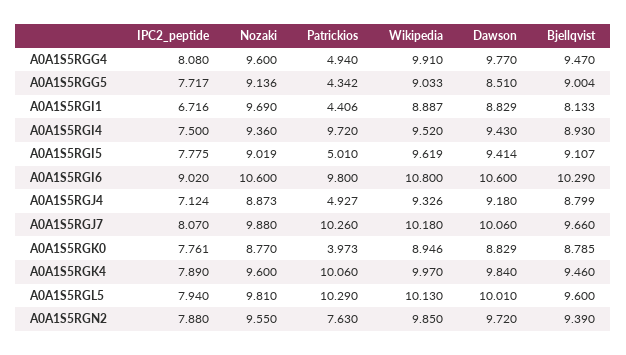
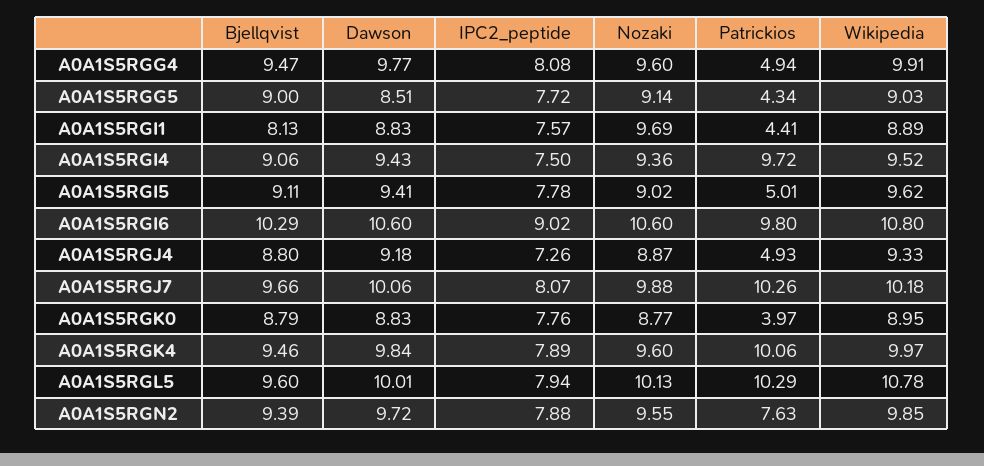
  {
    "IPC2_peptide": {
      "A0A1S5RGG4": 8.08,
      "A0A1S5RGG5": 7.717,
-     "A0A1S5RGI1": 6.716,
+     "A0A1S5RGI1": 7.57,
      "A0A1S5RGI4": 7.5,
      "A0A1S5RGI5": 7.775,
      "A0A1S5RGI6": 9.02,
-     "A0A1S5RGJ4": 7.124,
+     "A0A1S5RGJ4": 7.26,
      "A0A1S5RGJ7": 8.07,
      "A0A1S5RGK0": 7.761,
      "A0A1S5RGK4": 7.89,
      "A0A1S5RGL5": 7.94,
      "A0A1S5RGN2": 7.88
    },
    "Nozaki": {
      "A0A1S5RGG4": 9.6,
      "A0A1S5RGG5": 9.136,
      "A0A1S5RGI1": 9.69,
      "A0A1S5RGI4": 9.36,
      "A0A1S5RGI5": 9.019,
      "A0A1S5RGI6": 10.6,
      "A0A1S5RGJ4": 8.873,
      "A0A1S5RGJ7": 9.88,
      "A0A1S5RGK0": 8.77,
      "A0A1S5RGK4": 9.6,
-     "A0A1S5RGL5": 9.81,
+     "A0A1S5RGL5": 10.13,
      "A0A1S5RGN2": 9.55
    },
    "Patrickios": {
      "A0A1S5RGG4": 4.94,
      "A0A1S5RGG5": 4.342,
      "A0A1S5RGI1": 4.406,
      "A0A1S5RGI4": 9.72,
      "A0A1S5RGI5": 5.01,
      "A0A1S5RGI6": 9.8,
      "A0A1S5RGJ4": 4.927,
      "A0A1S5RGJ7": 10.26,
      "A0A1S5RGK0": 3.973,
      "A0A1S5RGK4": 10.06,
      "A0A1S5RGL5": 10.29,
      "A0A1S5RGN2": 7.63
    },
    "Wikipedia": {
      "A0A1S5RGG4": 9.91,
      "A0A1S5RGG5": 9.033,
      "A0A1S5RGI1": 8.887,
      "A0A1S5RGI4": 9.52,
      "A0A1S5RGI5": 9.619,
      "A0A1S5RGI6": 10.8,
      "A0A1S5RGJ4": 9.326,
      "A0A1S5RGJ7": 10.18,
      "A0A1S5RGK0": 8.946,
      "A0A1S5RGK4": 9.97,
-     "A0A1S5RGL5": 10.13,
+     "A0A1S5RGL5": 10.78,
      "A0A1S5RGN2": 9.85
    },
    "Dawson": {
      "A0A1S5RGG4": 9.77,
      "A0A1S5RGG5": 8.51,
      "A0A1S5RGI1": 8.829,
      "A0A1S5RGI4": 9.43,
      "A0A1S5RGI5": 9.414,
      "A0A1S5RGI6": 10.6,
      "A0A1S5RGJ4": 9.18,
      "A0A1S5RGJ7": 10.06,
      "A0A1S5RGK0": 8.829,
      "A0A1S5RGK4": 9.84,
      "A0A1S5RGL5": 10.01,
      "A0A1S5RGN2": 9.72
    },
    "Bjellqvist": {
      "A0A1S5RGG4": 9.47,
      "A0A1S5RGG5": 9.004,
      "A0A1S5RGI1": 8.133,
-     "A0A1S5RGI4": 8.93,
+     "A0A1S5RGI4": 9.06,
      "A0A1S5RGI5": 9.107,
      "A0A1S5RGI6": 10.29,
      "A0A1S5RGJ4": 8.799,
      "A0A1S5RGJ7": 9.66,
      "A0A1S5RGK0": 8.785,
      "A0A1S5RGK4": 9.46,
      "A0A1S5RGL5": 9.6,
      "A0A1S5RGN2": 9.39
    }
  }

